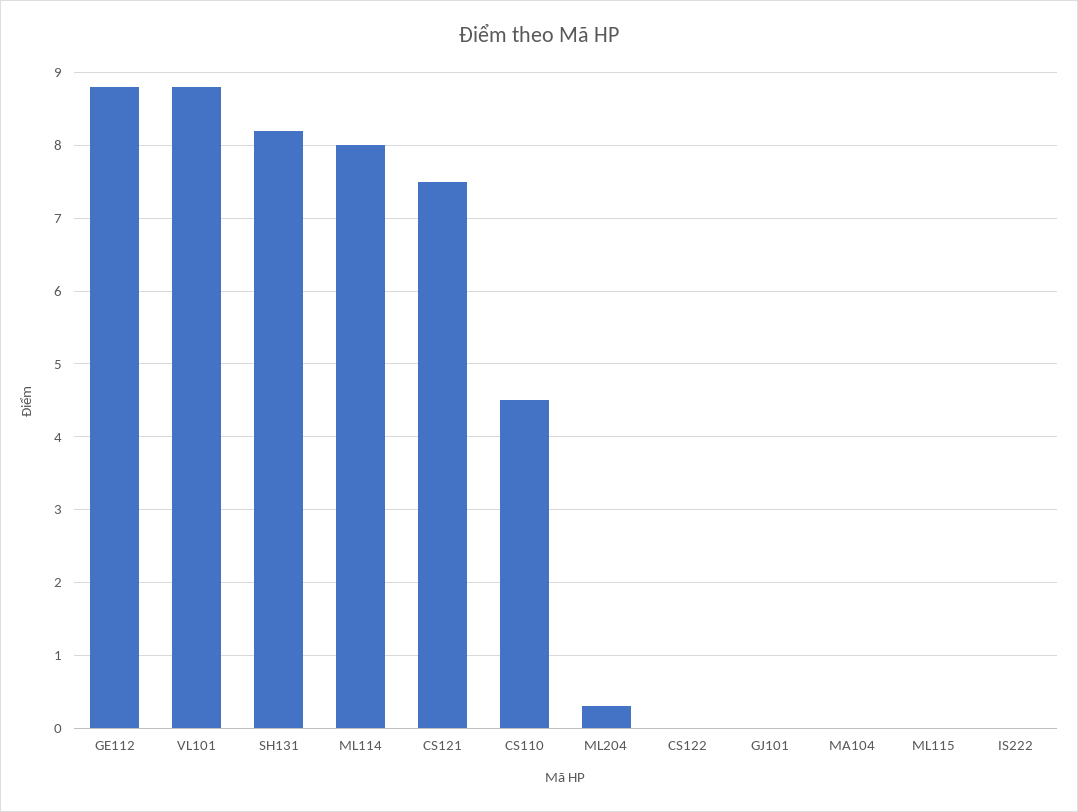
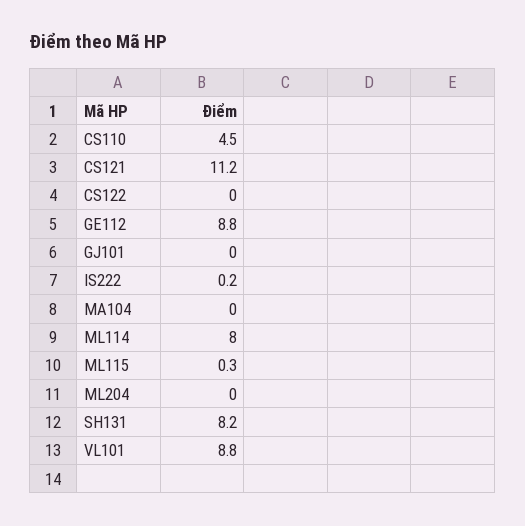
  {
    "GE112": 8.8,
    "VL101": 8.8,
    "SH131": 8.2,
    "ML114": 8,
-   "CS121": 7.5,
+   "CS121": 11.2,
    "CS110": 4.5,
-   "ML204": 0.3,
+   "ML204": 0,
    "CS122": 0,
    "GJ101": 0,
    "MA104": 0,
-   "ML115": 0,
+   "ML115": 0.3,
-   "IS222": 0
+   "IS222": 0.2
  }

